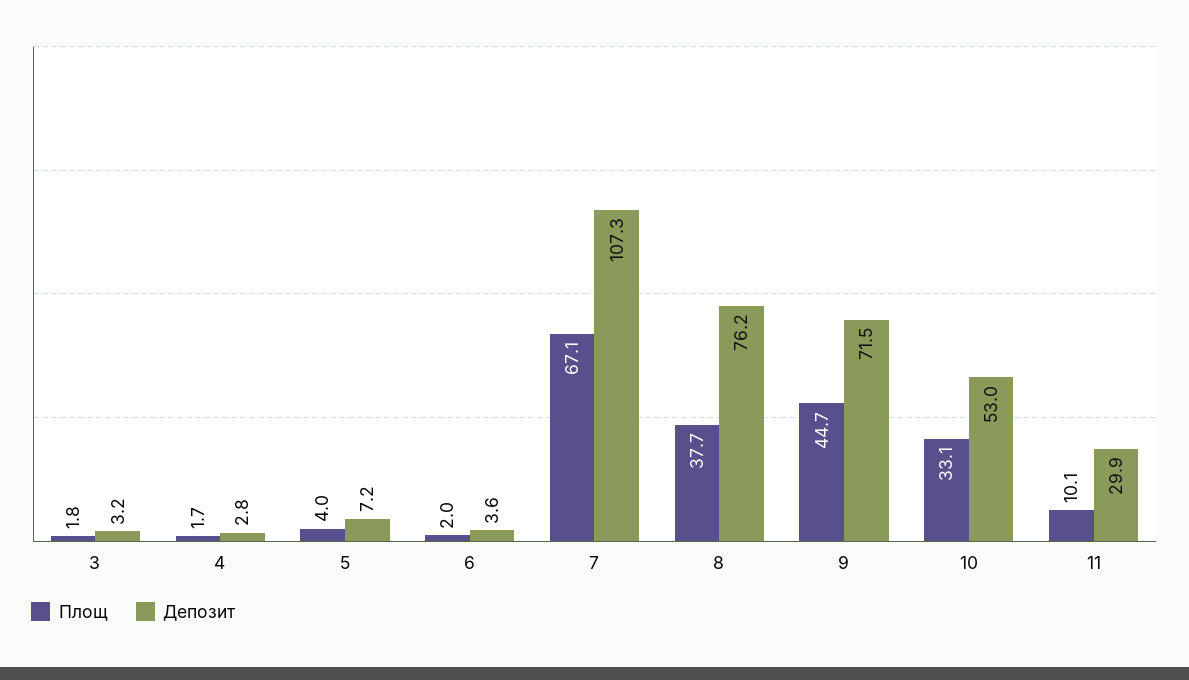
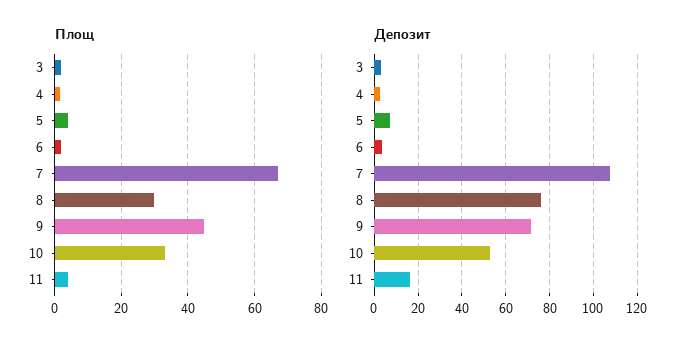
  {
    "Площ": {
      "3": 1.8,
      "4": 1.7,
      "5": 4,
      "6": 2,
      "7": 67.1,
-     "8": 37.7,
+     "8": 30,
      "9": 44.7,
      "10": 33.1,
-     "11": 10.1
+     "11": 4
    },
    "Депозит": {
      "3": 3.2,
      "4": 2.8,
      "5": 7.2,
      "6": 3.6,
      "7": 107.3,
      "8": 76.2,
      "9": 71.5,
      "10": 53,
-     "11": 29.9
+     "11": 15
    }
  }

